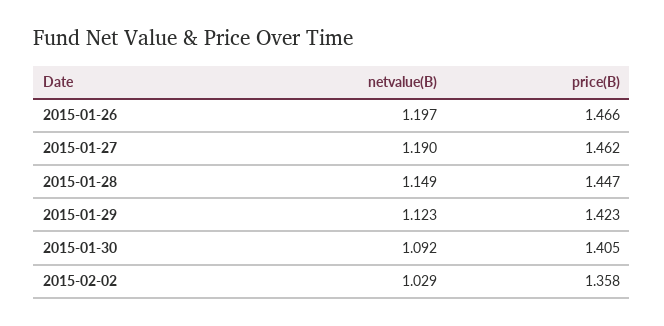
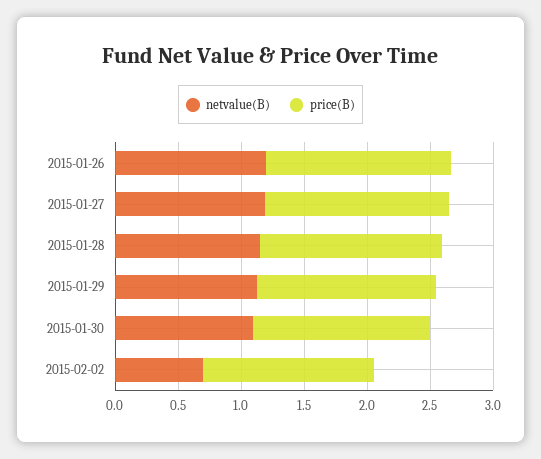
  {
    "netvalue(B)": {
      "2015-01-26": 1.197,
      "2015-01-27": 1.19,
      "2015-01-28": 1.149,
      "2015-01-29": 1.123,
      "2015-01-30": 1.092,
-     "2015-02-02": 1.029
+     "2015-02-02": 0.7
    },
    "price(B)": {
      "2015-01-26": 1.466,
      "2015-01-27": 1.462,
      "2015-01-28": 1.447,
      "2015-01-29": 1.423,
      "2015-01-30": 1.405,
      "2015-02-02": 1.358
    }
  }

